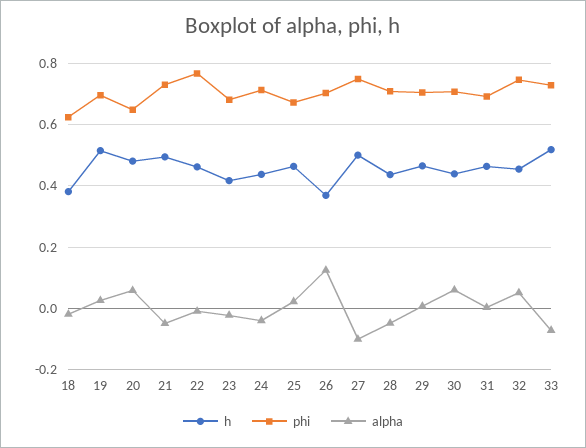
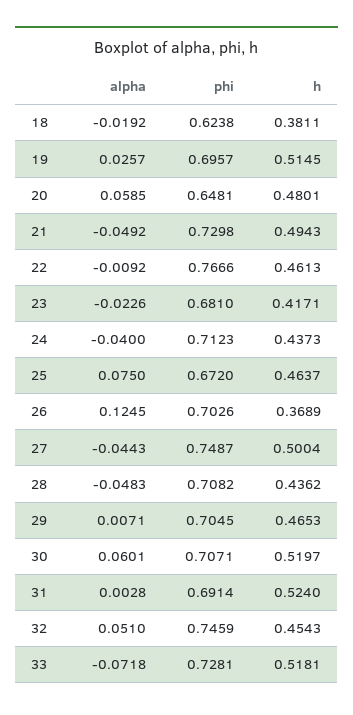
  {
    "h": {
      "18": 0.3811,
      "19": 0.5145,
      "20": 0.4801,
      "21": 0.4943,
      "22": 0.4613,
      "23": 0.4171,
      "24": 0.4373,
      "25": 0.4637,
      "26": 0.3689,
      "27": 0.5004,
      "28": 0.4362,
      "29": 0.4653,
-     "30": 0.44,
+     "30": 0.5197,
-     "31": 0.46,
+     "31": 0.524,
      "32": 0.4543,
      "33": 0.5181
    },
    "phi": {
      "18": 0.6238,
      "19": 0.6957,
      "20": 0.6481,
      "21": 0.7298,
      "22": 0.7666,
      "23": 0.681,
      "24": 0.7123,
      "25": 0.672,
      "26": 0.7026,
      "27": 0.7487,
      "28": 0.7082,
      "29": 0.7045,
      "30": 0.7071,
      "31": 0.6914,
      "32": 0.7459,
      "33": 0.7281
    },
    "alpha": {
      "18": -0.0192,
      "19": 0.0257,
      "20": 0.0585,
      "21": -0.0492,
      "22": -0.0092,
      "23": -0.0226,
      "24": -0.04,
-     "25": 0.02,
+     "25": 0.075,
      "26": 0.1245,
-     "27": -0.1,
+     "27": -0.0443,
      "28": -0.0483,
      "29": 0.0071,
      "30": 0.0601,
      "31": 0.0028,
      "32": 0.051,
      "33": -0.0718
    }
  }

